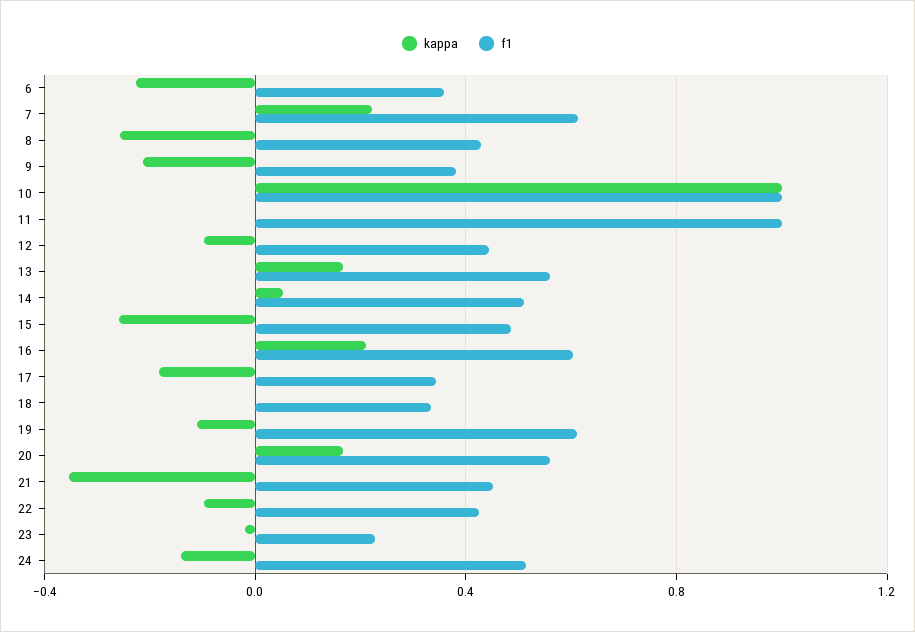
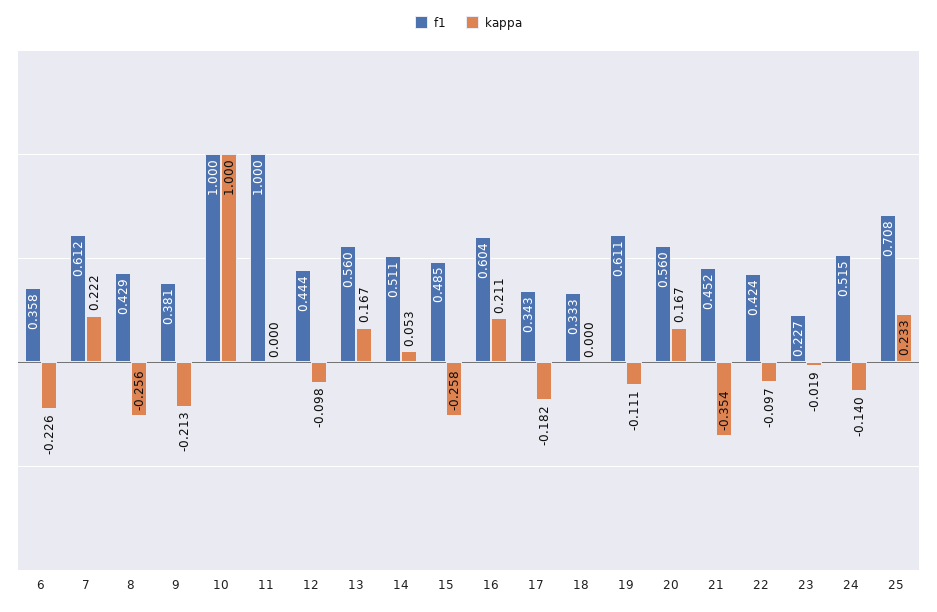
  {
    "kappa": {
      "6": -0.226,
      "7": 0.222,
      "8": -0.256,
      "9": -0.213,
      "10": 1,
      "11": 0,
      "12": -0.098,
      "13": 0.167,
      "14": 0.053,
      "15": -0.258,
      "16": 0.211,
      "17": -0.182,
      "18": 0,
      "19": -0.111,
      "20": 0.167,
      "21": -0.354,
      "22": -0.097,
      "23": -0.019,
-     "24": -0.14
+     "24": -0.14,
+     "25": 0.233
    },
    "f1": {
      "6": 0.358,
      "7": 0.612,
      "8": 0.429,
      "9": 0.381,
      "10": 1,
      "11": 1,
      "12": 0.444,
      "13": 0.56,
      "14": 0.511,
      "15": 0.485,
      "16": 0.604,
      "17": 0.343,
      "18": 0.333,
      "19": 0.611,
      "20": 0.56,
      "21": 0.452,
      "22": 0.424,
      "23": 0.227,
-     "24": 0.515
+     "24": 0.515,
+     "25": 0.708
    }
  }

